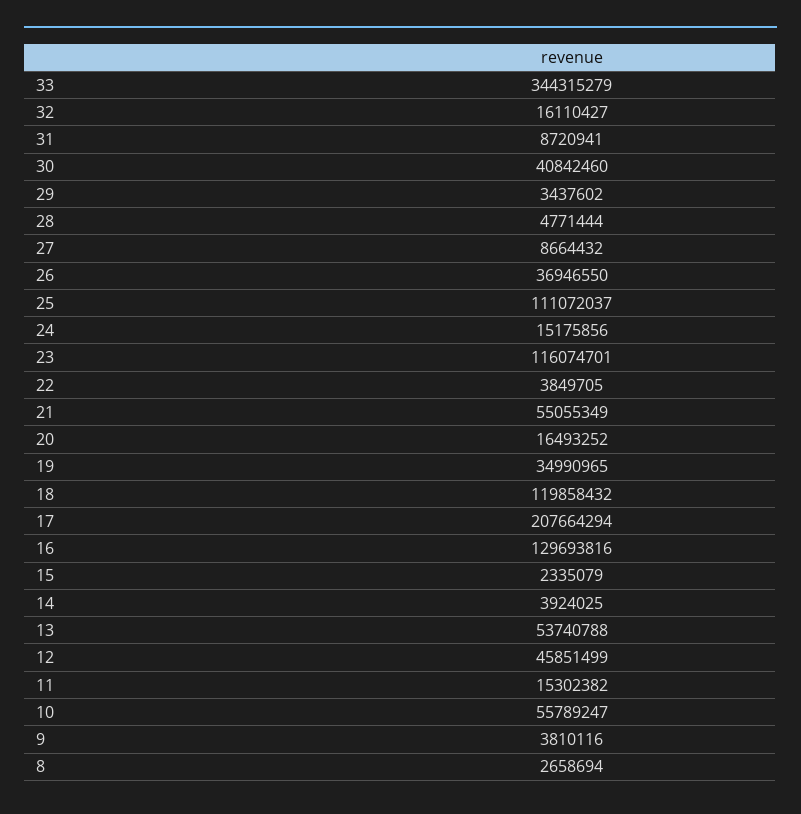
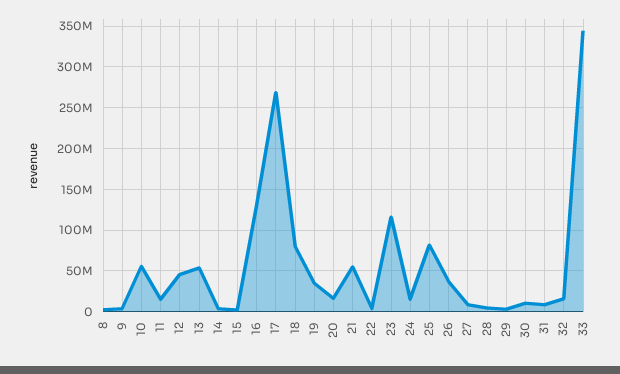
  {
    "33": 344315279,
    "32": 16110427,
    "31": 8720941,
-   "30": 40842460,
+   "30": 10000000,
    "29": 3437602,
    "28": 4771444,
    "27": 8664432,
    "26": 36946550,
-   "25": 111072037,
+   "25": 80000000,
    "24": 15175856,
    "23": 116074701,
    "22": 3849705,
    "21": 55055349,
    "20": 16493252,
    "19": 34990965,
-   "18": 119858432,
+   "18": 80000000,
-   "17": 207664294,
+   "17": 270000000,
    "16": 129693816,
    "15": 2335079,
    "14": 3924025,
    "13": 53740788,
    "12": 45851499,
    "11": 15302382,
    "10": 55789247,
    "9": 3810116,
    "8": 2658694
  }

